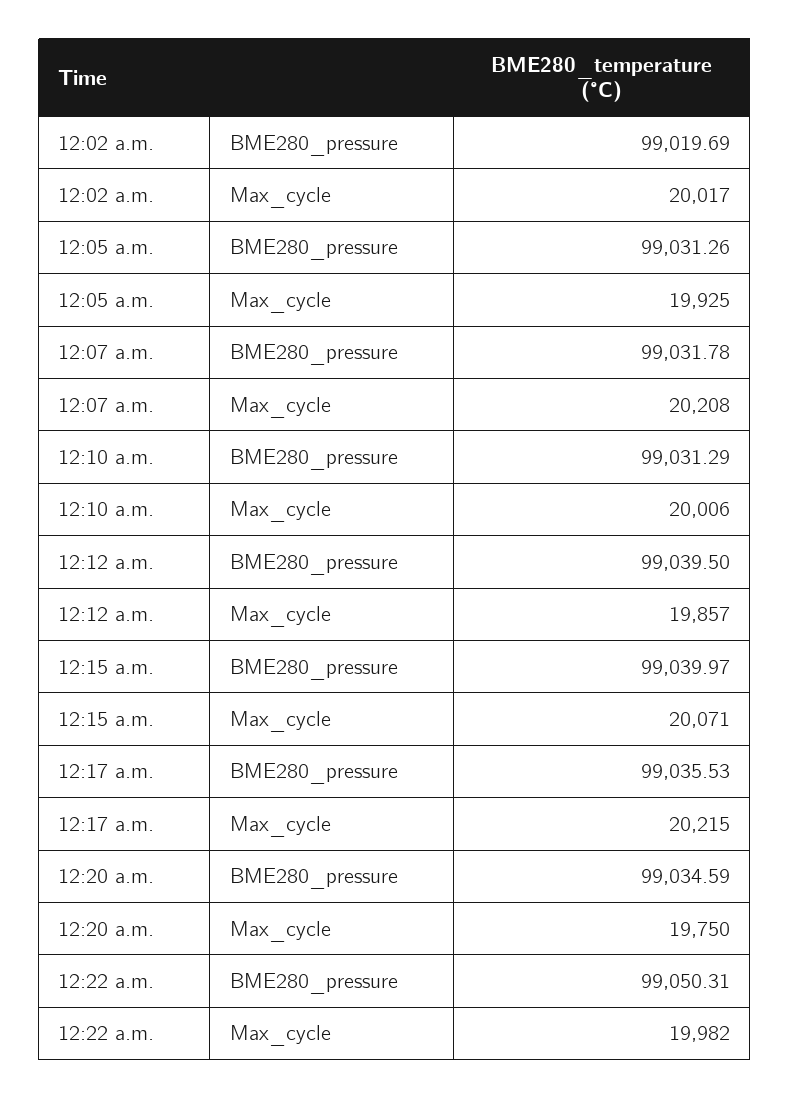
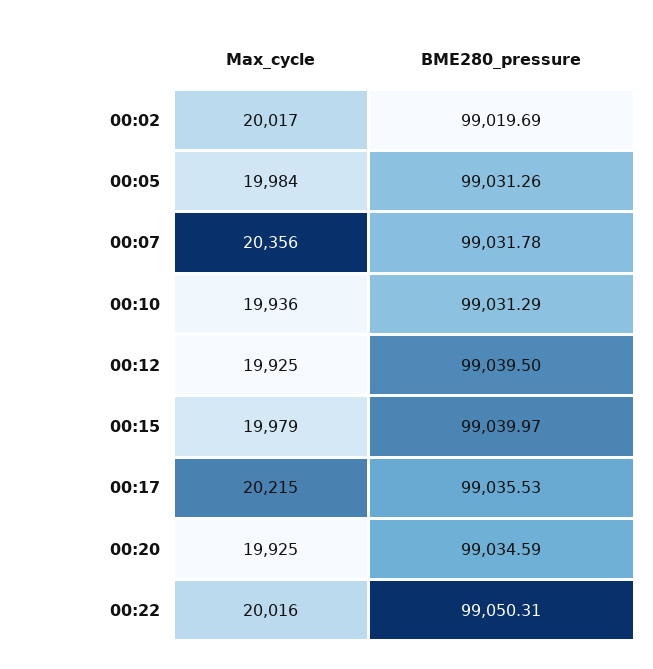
  {
    "12:02 a.m.": {
      "BME280_pressure": 99019.69,
      "Max_cycle": 20017
    },
    "12:05 a.m.": {
      "BME280_pressure": 99031.26,
-     "Max_cycle": 19925
+     "Max_cycle": 19984
    },
    "12:07 a.m.": {
      "BME280_pressure": 99031.78,
-     "Max_cycle": 20208
+     "Max_cycle": 20356
    },
    "12:10 a.m.": {
      "BME280_pressure": 99031.29,
-     "Max_cycle": 20006
+     "Max_cycle": 19936
    },
    "12:12 a.m.": {
      "BME280_pressure": 99039.5,
-     "Max_cycle": 19857
+     "Max_cycle": 19925
    },
    "12:15 a.m.": {
      "BME280_pressure": 99039.97,
-     "Max_cycle": 20071
+     "Max_cycle": 19979
    },
    "12:17 a.m.": {
      "BME280_pressure": 99035.53,
      "Max_cycle": 20215
    },
    "12:20 a.m.": {
      "BME280_pressure": 99034.59,
-     "Max_cycle": 19750
+     "Max_cycle": 19925
    },
    "12:22 a.m.": {
      "BME280_pressure": 99050.31,
-     "Max_cycle": 19982
+     "Max_cycle": 20016
    }
  }

